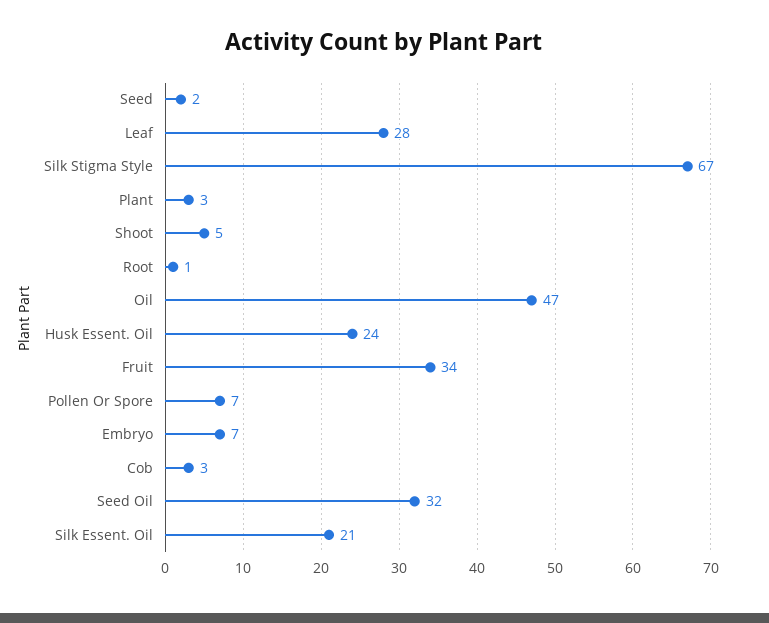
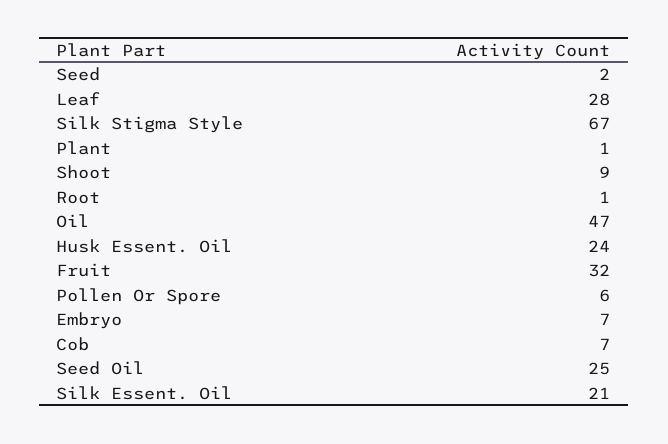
  {
    "Seed": 2,
    "Leaf": 28,
    "Silk Stigma Style": 67,
-   "Plant": 3,
+   "Plant": 1,
-   "Shoot": 5,
+   "Shoot": 9,
    "Root": 1,
    "Oil": 47,
    "Husk Essent. Oil": 24,
-   "Fruit": 34,
+   "Fruit": 32,
-   "Pollen Or Spore": 7,
+   "Pollen Or Spore": 6,
    "Embryo": 7,
-   "Cob": 3,
+   "Cob": 7,
-   "Seed Oil": 32,
+   "Seed Oil": 25,
    "Silk Essent. Oil": 21
  }

